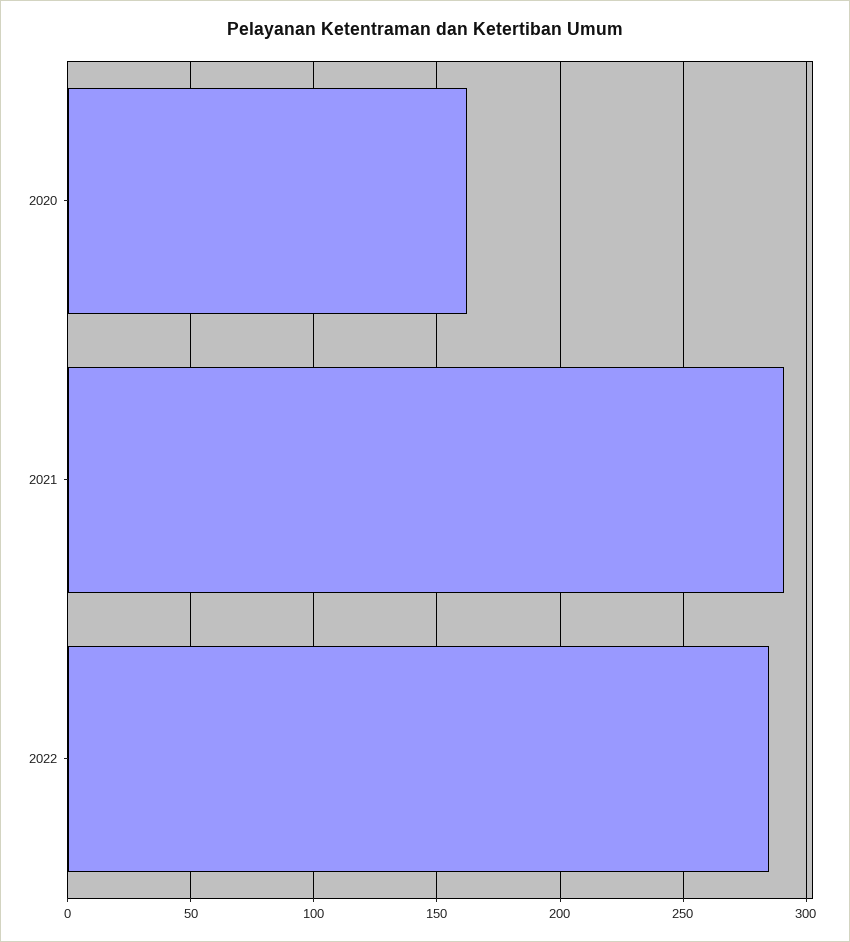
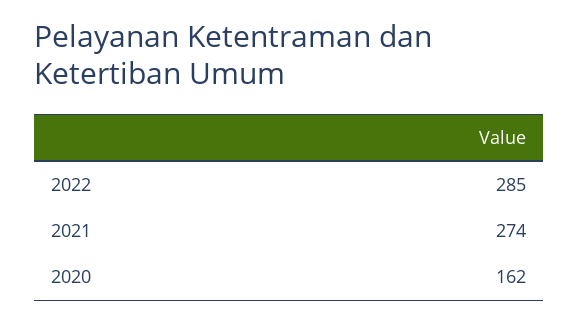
  {
    "2020": 162,
-   "2021": 290,
+   "2021": 274,
    "2022": 285
  }

